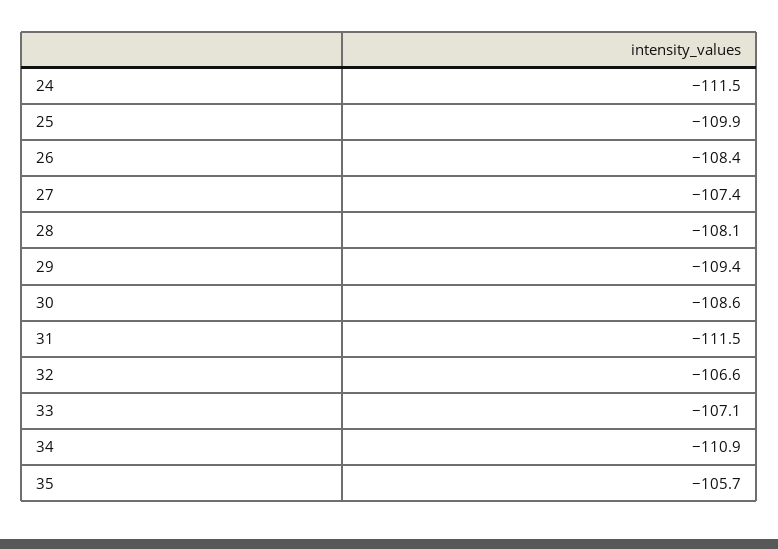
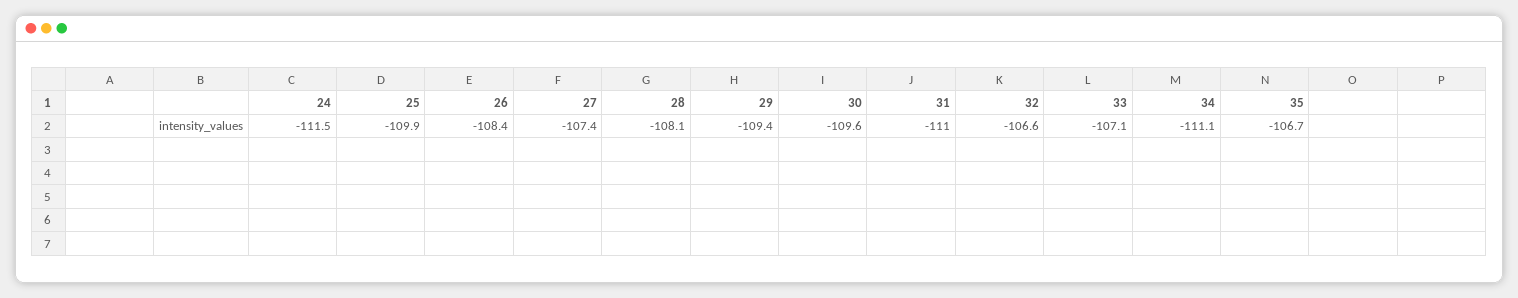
  {
    "24": -111.5,
    "25": -109.9,
    "26": -108.4,
    "27": -107.4,
    "28": -108.1,
    "29": -109.4,
-   "30": -108.6,
+   "30": -109.6,
-   "31": -111.5,
+   "31": -111,
    "32": -106.6,
    "33": -107.1,
-   "34": -110.9,
+   "34": -111.1,
-   "35": -105.7
+   "35": -106.7
  }

